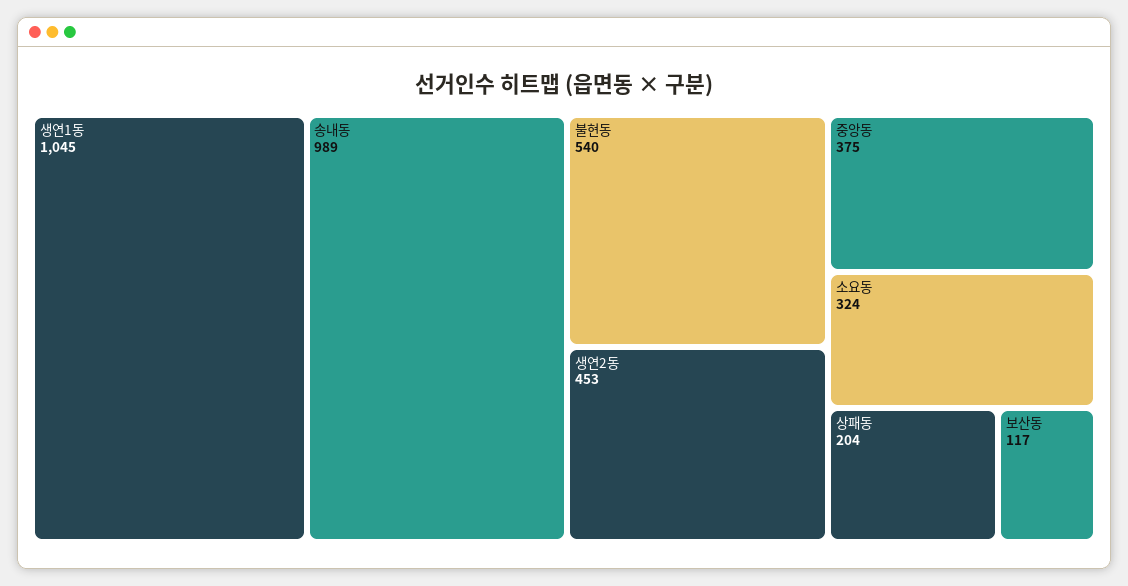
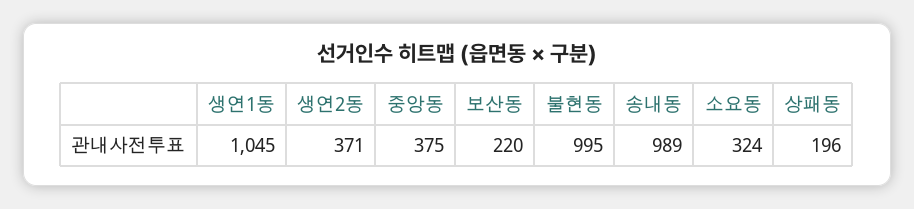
  {
    "생연1동": 1045,
    "송내동": 989,
-   "불현동": 540,
+   "불현동": 995,
-   "생연2동": 453,
+   "생연2동": 371,
    "중앙동": 375,
    "소요동": 324,
-   "상패동": 204,
+   "상패동": 196,
-   "보산동": 117
+   "보산동": 220
  }

